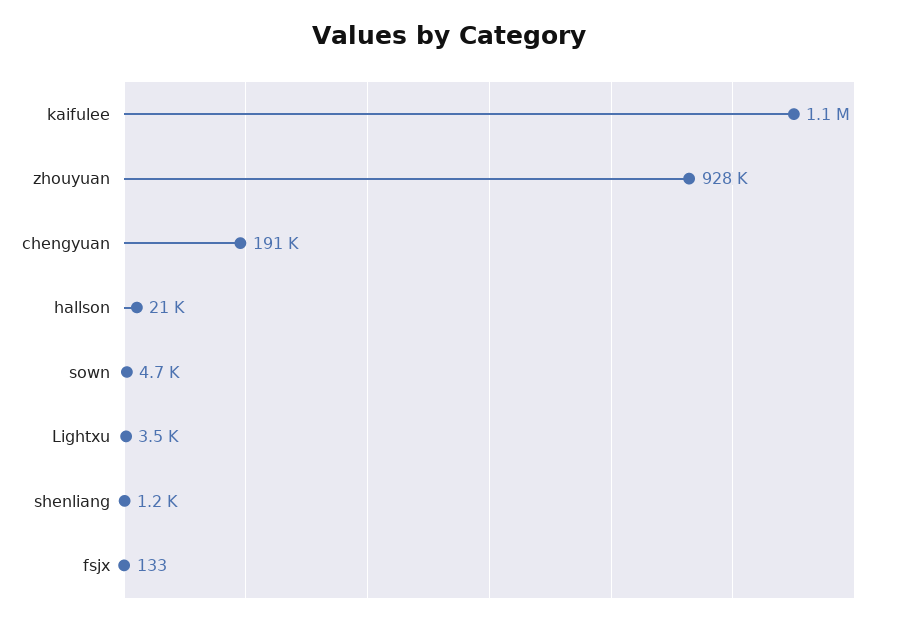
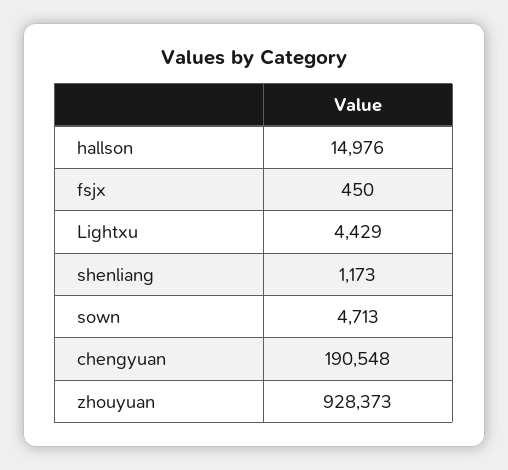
  {
-   "kaifulee": 1100000,
    "zhouyuan": 928373,
    "chengyuan": 190548,
-   "hallson": 21000,
+   "hallson": 14976,
    "sown": 4713,
-   "Lightxu": 3500,
+   "Lightxu": 4429,
    "shenliang": 1173,
-   "fsjx": 133
+   "fsjx": 450
  }

